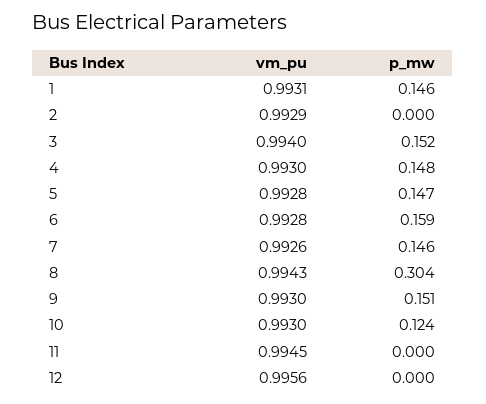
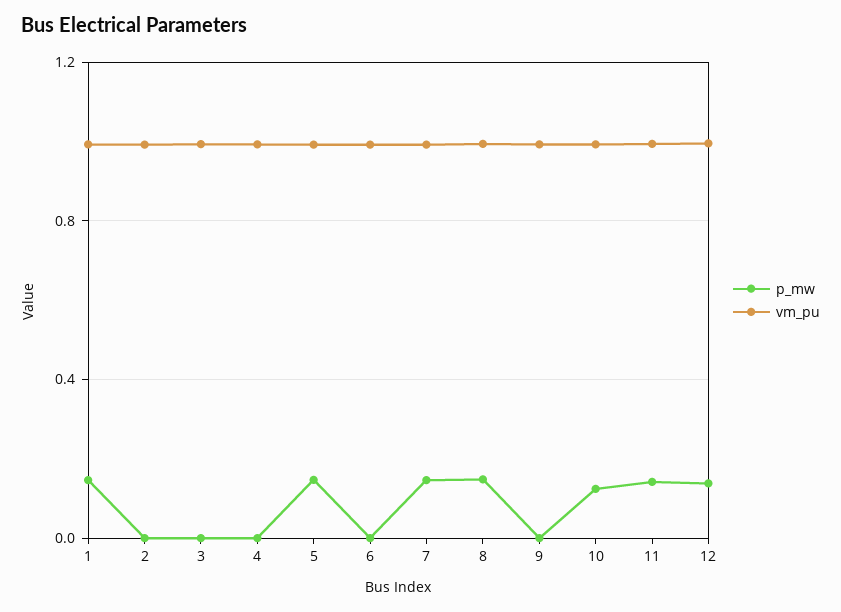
  {
    "vm_pu": {
      "1": 0.9931,
      "2": 0.9929,
      "3": 0.994,
      "4": 0.993,
      "5": 0.9928,
      "6": 0.9928,
      "7": 0.9926,
      "8": 0.9943,
      "9": 0.993,
      "10": 0.993,
      "11": 0.9945,
      "12": 0.9956
    },
    "p_mw": {
      "1": 0.146,
      "2": 0,
-     "3": 0.152,
+     "3": 0,
-     "4": 0.148,
+     "4": 0,
      "5": 0.147,
-     "6": 0.159,
+     "6": 0,
      "7": 0.146,
-     "8": 0.304,
+     "8": 0.15,
-     "9": 0.151,
+     "9": 0,
      "10": 0.124,
-     "11": 0,
+     "11": 0.15,
-     "12": 0
+     "12": 0.15
    }
  }

